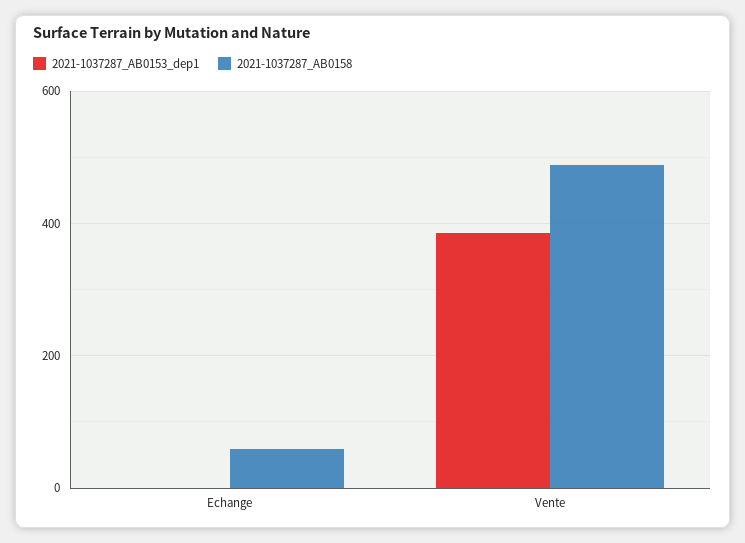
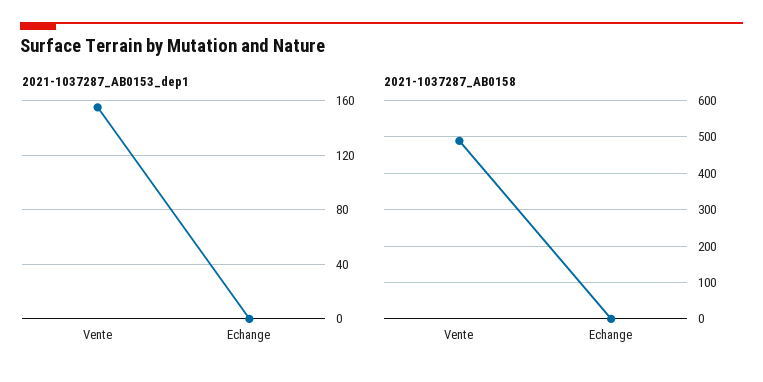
  {
    "2021-1037287_AB0153_dep1": {
      "Echange": 0,
-     "Vente": 380
+     "Vente": 155
    },
    "2021-1037287_AB0158": {
-     "Echange": 60,
+     "Echange": 0,
      "Vente": 480
    }
  }

